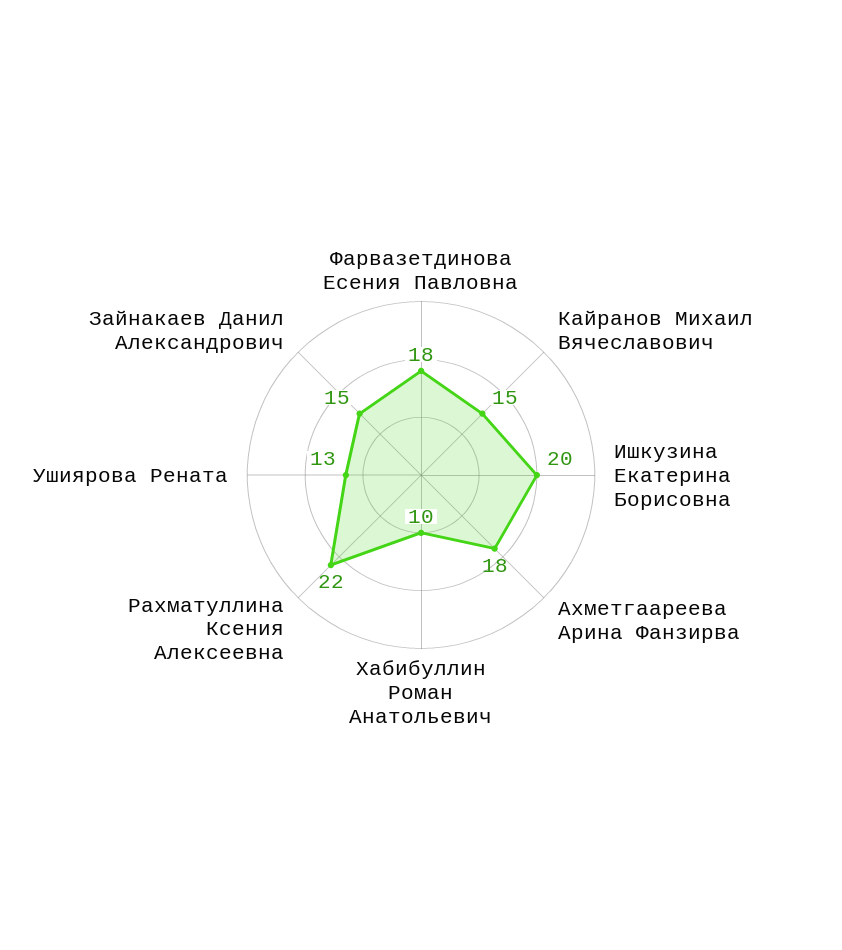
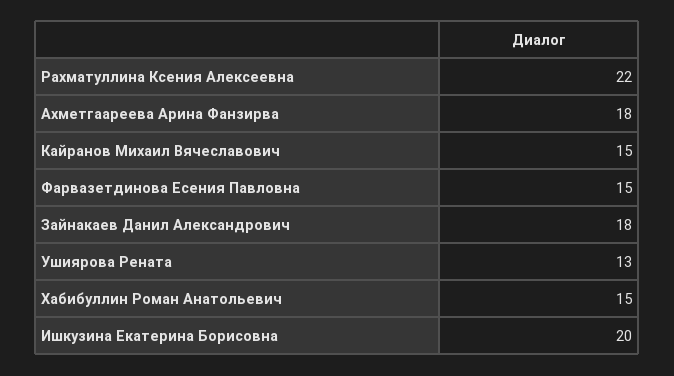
  {
-   "Фарвазетдинова Есения Павловна": 18,
+   "Фарвазетдинова Есения Павловна": 15,
    "Кайранов Михаил Вячеславович": 15,
    "Ишкузина Екатерина Борисовна": 20,
    "Ахметгаареева Арина Фанзирва": 18,
-   "Хабибуллин Роман Анатольевич": 10,
+   "Хабибуллин Роман Анатольевич": 15,
    "Рахматуллина Ксения Алексеевна": 22,
    "Ушиярова Рената": 13,
-   "Зайнакаев Данил Александрович": 15
+   "Зайнакаев Данил Александрович": 18
  }

